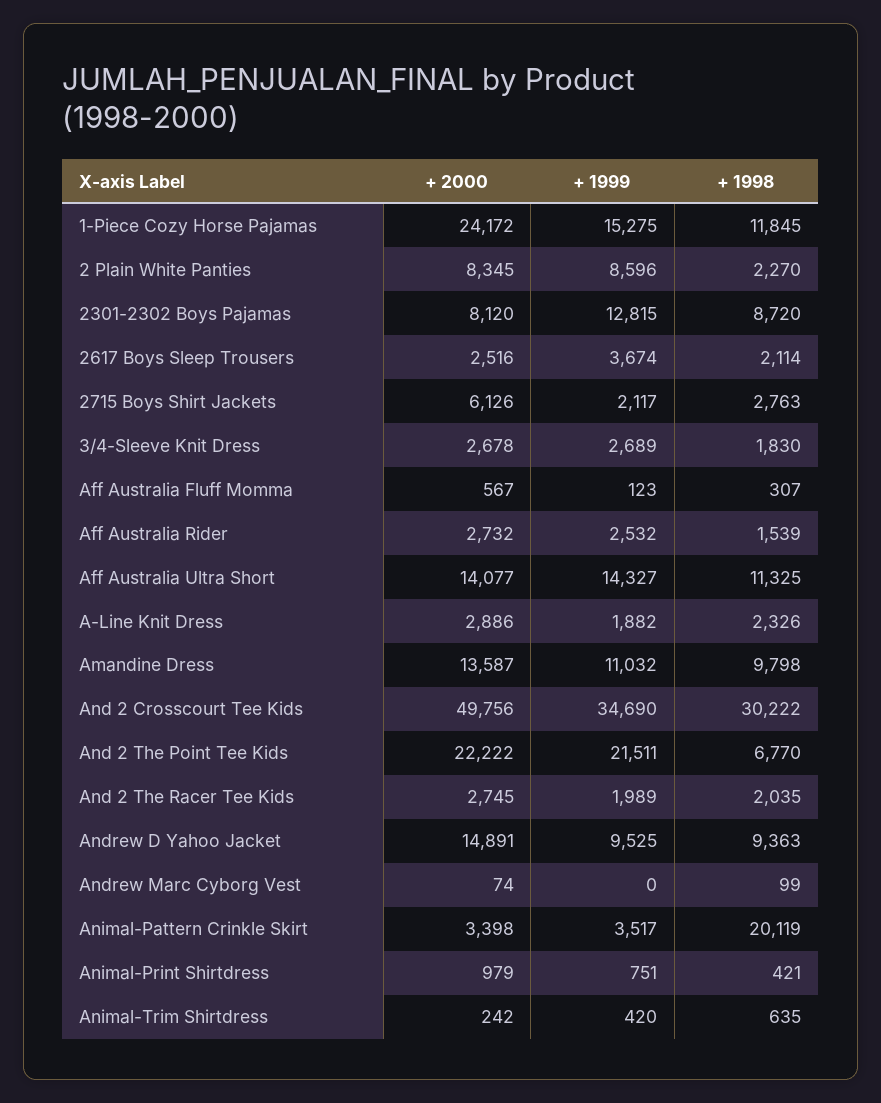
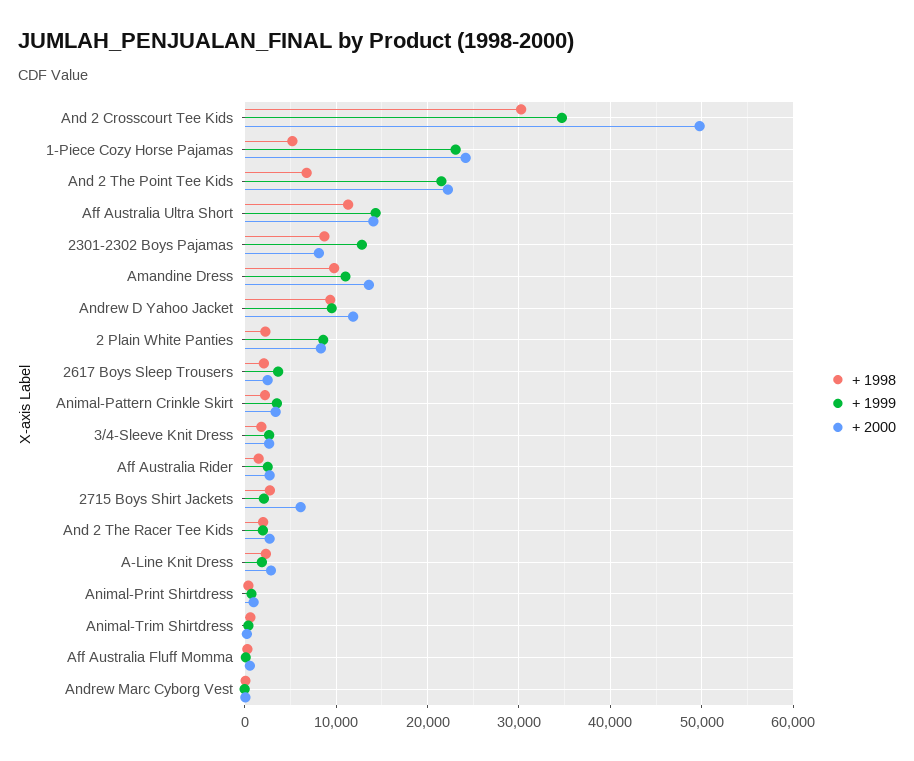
  {
    "+ 2000": {
      "1-Piece Cozy Horse Pajamas": 24172,
      "2 Plain White Panties": 8345,
      "2301-2302 Boys Pajamas": 8120,
      "2617 Boys Sleep Trousers": 2516,
      "2715 Boys Shirt Jackets": 6126,
      "3/4-Sleeve Knit Dress": 2678,
      "Aff Australia Fluff Momma": 567,
      "Aff Australia Rider": 2732,
      "Aff Australia Ultra Short": 14077,
      "A-Line Knit Dress": 2886,
      "Amandine Dress": 13587,
      "And 2 Crosscourt Tee Kids": 49756,
      "And 2 The Point Tee Kids": 22222,
      "And 2 The Racer Tee Kids": 2745,
-     "Andrew D Yahoo Jacket": 14891,
+     "Andrew D Yahoo Jacket": 12000,
      "Andrew Marc Cyborg Vest": 74,
      "Animal-Pattern Crinkle Skirt": 3398,
      "Animal-Print Shirtdress": 979,
      "Animal-Trim Shirtdress": 242
    },
    "+ 1999": {
-     "1-Piece Cozy Horse Pajamas": 15275,
+     "1-Piece Cozy Horse Pajamas": 23000,
      "2 Plain White Panties": 8596,
      "2301-2302 Boys Pajamas": 12815,
      "2617 Boys Sleep Trousers": 3674,
      "2715 Boys Shirt Jackets": 2117,
      "3/4-Sleeve Knit Dress": 2689,
      "Aff Australia Fluff Momma": 123,
      "Aff Australia Rider": 2532,
      "Aff Australia Ultra Short": 14327,
      "A-Line Knit Dress": 1882,
      "Amandine Dress": 11032,
      "And 2 Crosscourt Tee Kids": 34690,
      "And 2 The Point Tee Kids": 21511,
      "And 2 The Racer Tee Kids": 1989,
      "Andrew D Yahoo Jacket": 9525,
      "Andrew Marc Cyborg Vest": 0,
      "Animal-Pattern Crinkle Skirt": 3517,
      "Animal-Print Shirtdress": 751,
      "Animal-Trim Shirtdress": 420
    },
    "+ 1998": {
-     "1-Piece Cozy Horse Pajamas": 11845,
+     "1-Piece Cozy Horse Pajamas": 5000,
      "2 Plain White Panties": 2270,
      "2301-2302 Boys Pajamas": 8720,
      "2617 Boys Sleep Trousers": 2114,
      "2715 Boys Shirt Jackets": 2763,
      "3/4-Sleeve Knit Dress": 1830,
      "Aff Australia Fluff Momma": 307,
      "Aff Australia Rider": 1539,
      "Aff Australia Ultra Short": 11325,
      "A-Line Knit Dress": 2326,
      "Amandine Dress": 9798,
      "And 2 Crosscourt Tee Kids": 30222,
      "And 2 The Point Tee Kids": 6770,
      "And 2 The Racer Tee Kids": 2035,
      "Andrew D Yahoo Jacket": 9363,
      "Andrew Marc Cyborg Vest": 99,
-     "Animal-Pattern Crinkle Skirt": 20119,
+     "Animal-Pattern Crinkle Skirt": 2000,
      "Animal-Print Shirtdress": 421,
      "Animal-Trim Shirtdress": 635
    }
  }

